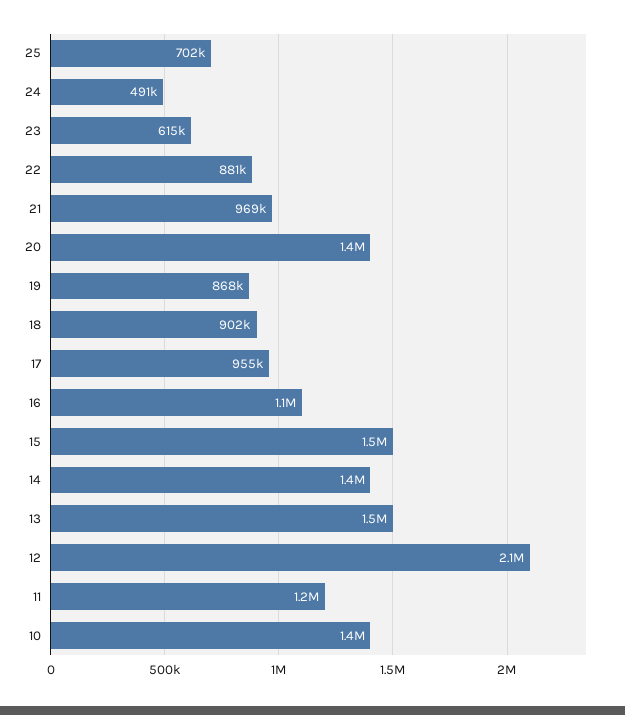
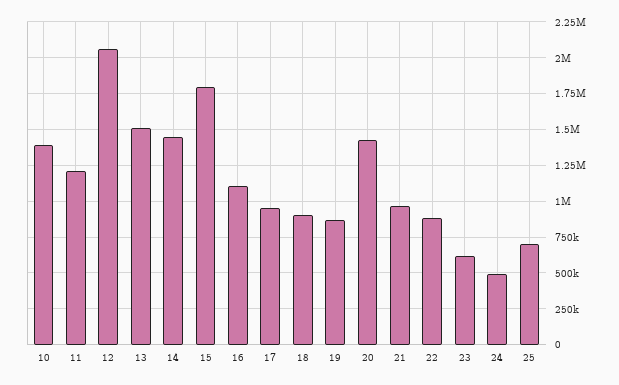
  {
    "25": 702000,
    "24": 491000,
    "23": 615000,
    "22": 881000,
    "21": 969000,
    "20": 1400000,
    "19": 868000,
    "18": 902000,
    "17": 955000,
    "16": 1100000,
-   "15": 1500000,
+   "15": 1800000,
    "14": 1400000,
    "13": 1500000,
    "12": 2100000,
    "11": 1200000,
    "10": 1400000
  }

